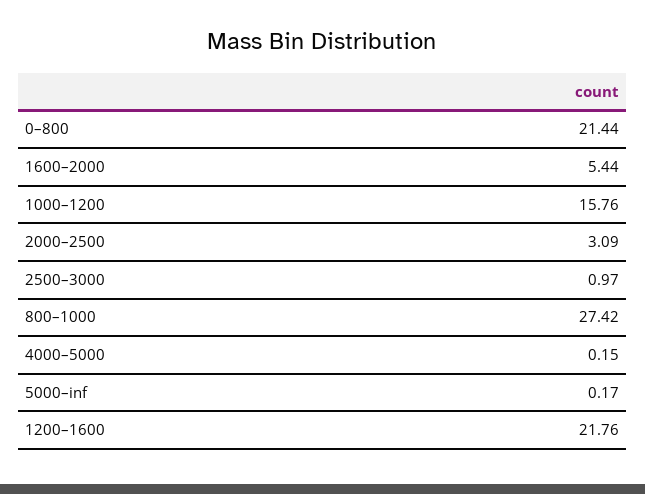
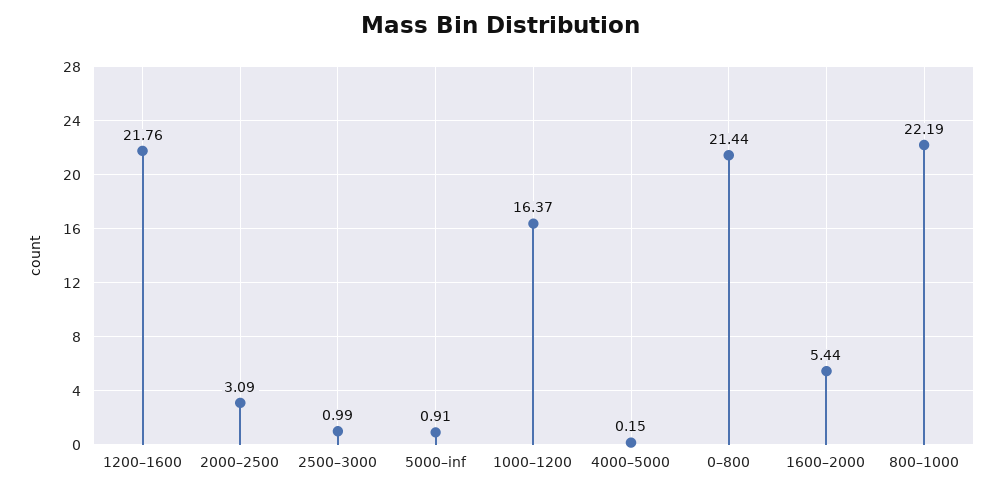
  {
    "0–800": 21.44,
    "1600–2000": 5.44,
-   "1000–1200": 15.76,
+   "1000–1200": 16.37,
    "2000–2500": 3.09,
-   "2500–3000": 0.97,
+   "2500–3000": 0.99,
-   "800–1000": 27.42,
+   "800–1000": 22.19,
    "4000–5000": 0.15,
-   "5000–inf": 0.17,
+   "5000–inf": 0.91,
    "1200–1600": 21.76
  }

